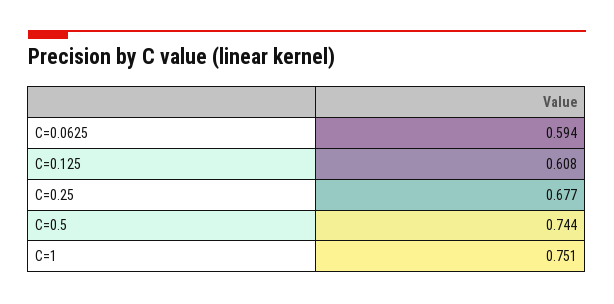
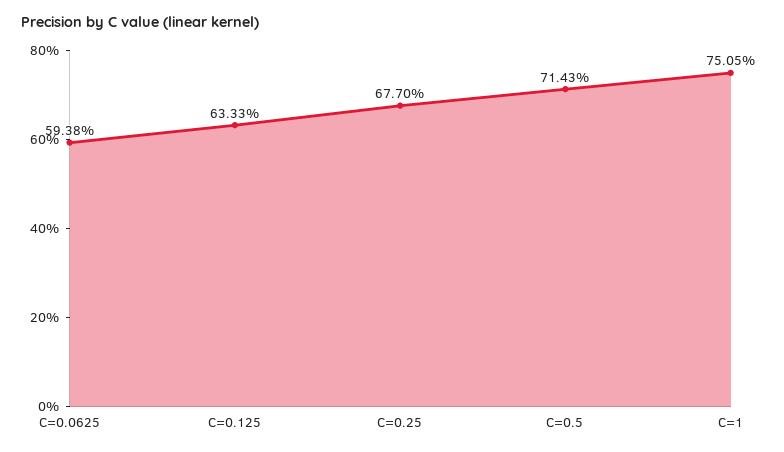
  {
    "C=0.0625": 0.5938,
-   "C=0.125": 0.608,
+   "C=0.125": 0.6333,
    "C=0.25": 0.677,
-   "C=0.5": 0.744,
+   "C=0.5": 0.7143,
    "C=1": 0.7505
  }

